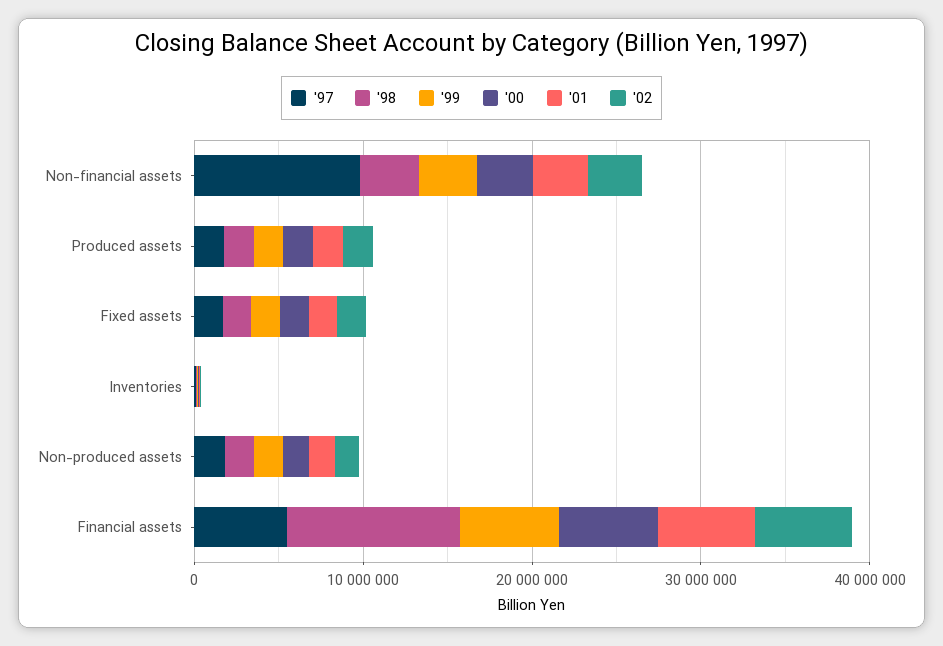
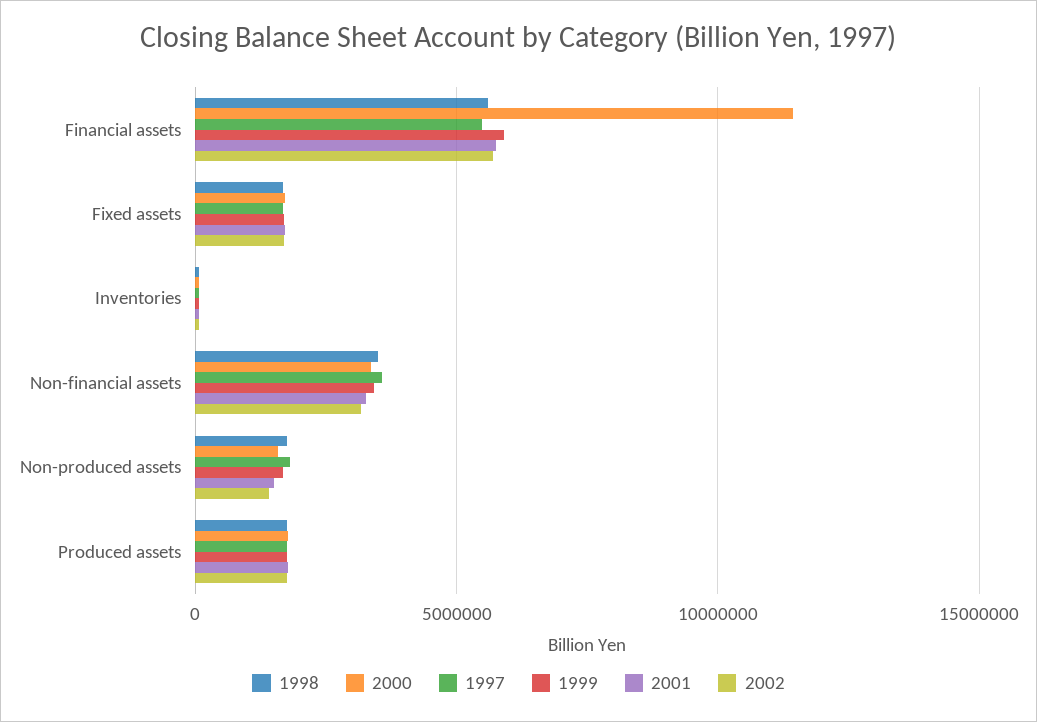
  {
    "'97": {
-     "Non-financial assets": 10000000,
+     "Non-financial assets": 3500000,
      "Produced assets": 1500000,
      "Fixed assets": 1500000,
      "Inventories": 0,
      "Non-produced assets": 2000000,
      "Financial assets": 5500000
    },
    "'98": {
      "Non-financial assets": 3500000,
      "Produced assets": 2000000,
      "Fixed assets": 1500000,
      "Inventories": 0,
      "Non-produced assets": 1500000,
-     "Financial assets": 10000000
+     "Financial assets": 5500000
    },
    "'99": {
      "Non-financial assets": 3500000,
      "Produced assets": 2000000,
      "Fixed assets": 1500000,
      "Inventories": 0,
      "Non-produced assets": 1500000,
      "Financial assets": 6000000
    },
    "'00": {
      "Non-financial assets": 3500000,
      "Produced assets": 2000000,
      "Fixed assets": 1500000,
      "Inventories": 0,
      "Non-produced assets": 1500000,
-     "Financial assets": 6000000
+     "Financial assets": 11500000
    },
    "'01": {
      "Non-financial assets": 3500000,
      "Produced assets": 2000000,
      "Fixed assets": 1500000,
      "Inventories": 0,
      "Non-produced assets": 1500000,
      "Financial assets": 6000000
    },
    "'02": {
      "Non-financial assets": 3000000,
      "Produced assets": 2000000,
      "Fixed assets": 1500000,
      "Inventories": 0,
      "Non-produced assets": 1500000,
      "Financial assets": 5500000
    }
  }

